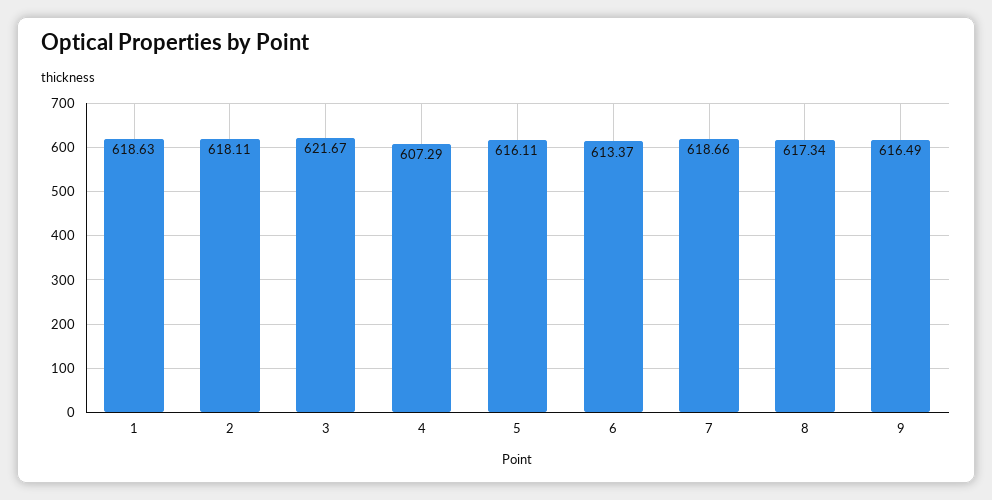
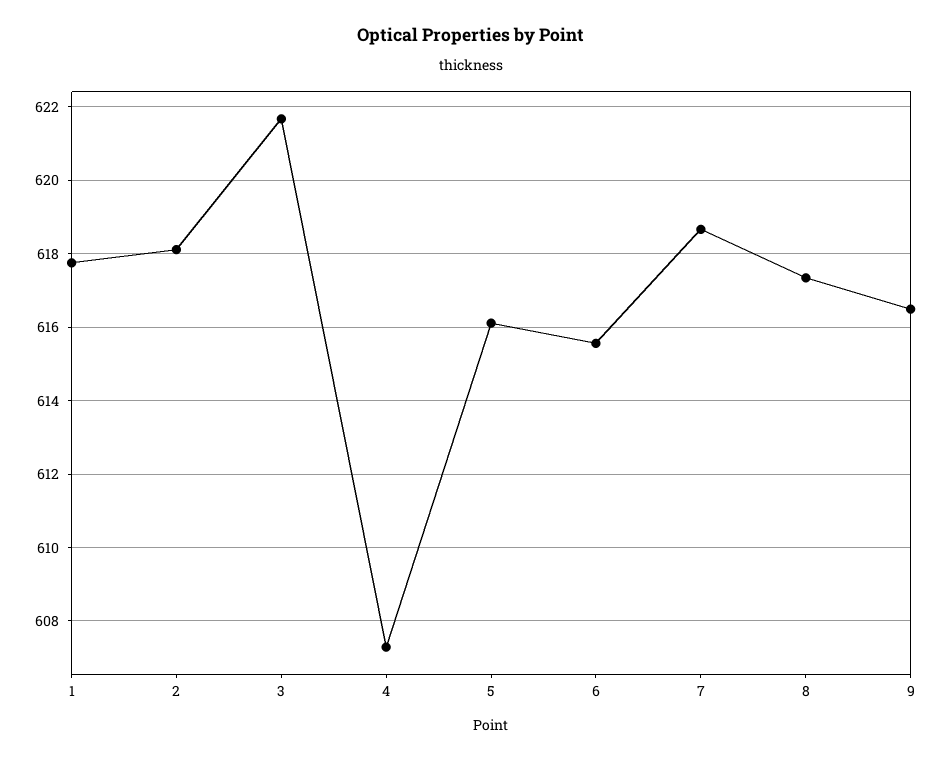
  {
-   "1": 618.63,
+   "1": 617.8,
    "2": 618.11,
    "3": 621.67,
    "4": 607.29,
    "5": 616.11,
-   "6": 613.37,
+   "6": 615.6,
    "7": 618.66,
    "8": 617.34,
    "9": 616.49
  }

